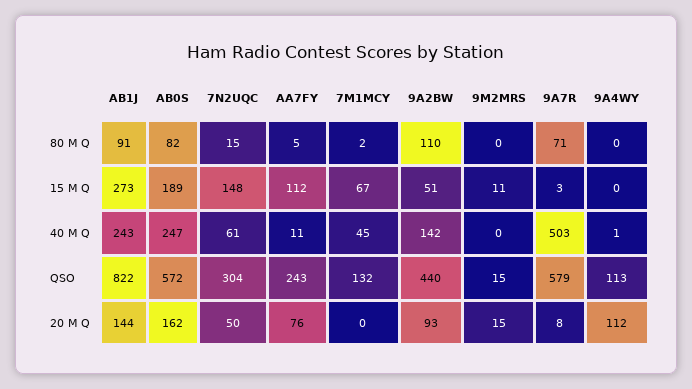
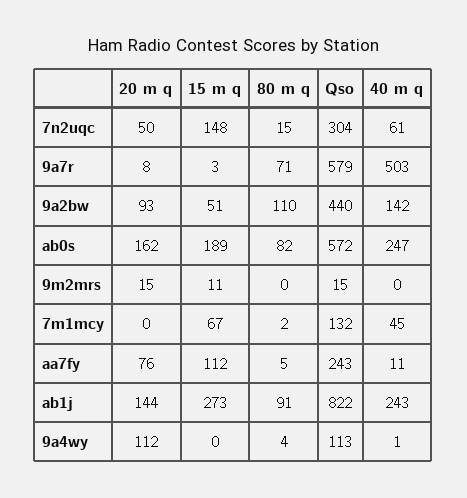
  {
    "AB1J": {
      "80 M Q": 91,
      "15 M Q": 273,
      "40 M Q": 243,
      "QSO": 822,
      "20 M Q": 144
    },
    "AB0S": {
      "80 M Q": 82,
      "15 M Q": 189,
      "40 M Q": 247,
      "QSO": 572,
      "20 M Q": 162
    },
    "7N2UQC": {
      "80 M Q": 15,
      "15 M Q": 148,
      "40 M Q": 61,
      "QSO": 304,
      "20 M Q": 50
    },
    "AA7FY": {
      "80 M Q": 5,
      "15 M Q": 112,
      "40 M Q": 11,
      "QSO": 243,
      "20 M Q": 76
    },
    "7M1MCY": {
      "80 M Q": 2,
      "15 M Q": 67,
      "40 M Q": 45,
      "QSO": 132,
      "20 M Q": 0
    },
    "9A2BW": {
      "80 M Q": 110,
      "15 M Q": 51,
      "40 M Q": 142,
      "QSO": 440,
      "20 M Q": 93
    },
    "9M2MRS": {
      "80 M Q": 0,
      "15 M Q": 11,
      "40 M Q": 0,
      "QSO": 15,
      "20 M Q": 15
    },
    "9A7R": {
      "80 M Q": 71,
      "15 M Q": 3,
      "40 M Q": 503,
      "QSO": 579,
      "20 M Q": 8
    },
    "9A4WY": {
-     "80 M Q": 0,
+     "80 M Q": 4,
      "15 M Q": 0,
      "40 M Q": 1,
      "QSO": 113,
      "20 M Q": 112
    }
  }

